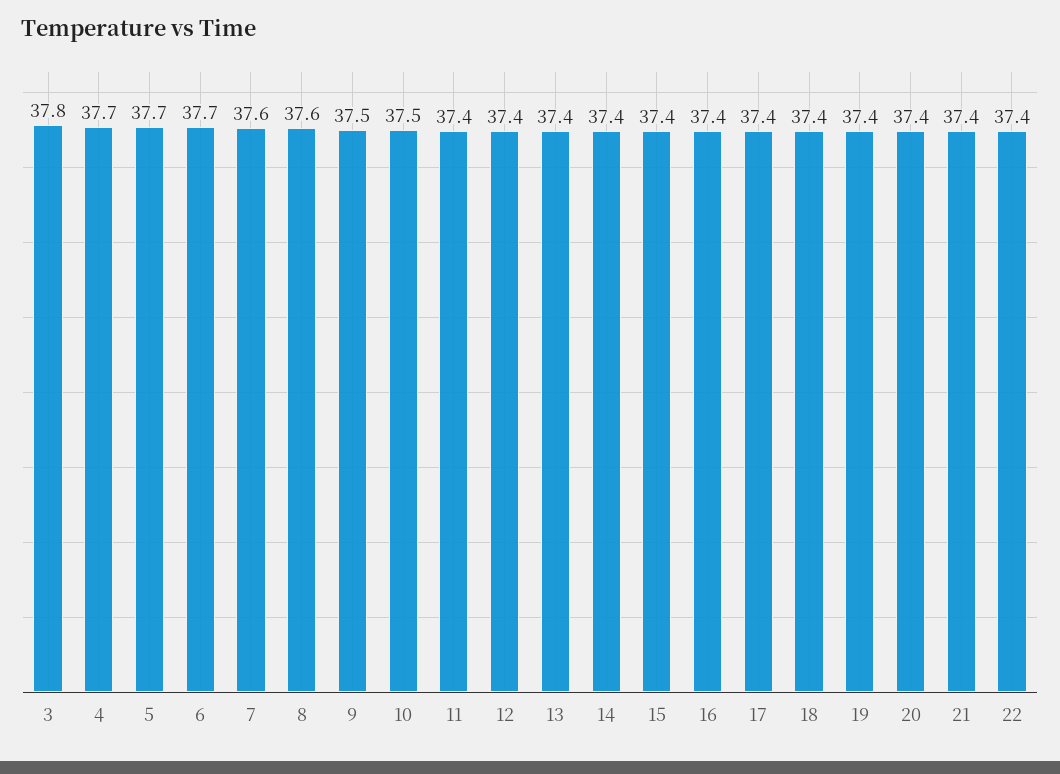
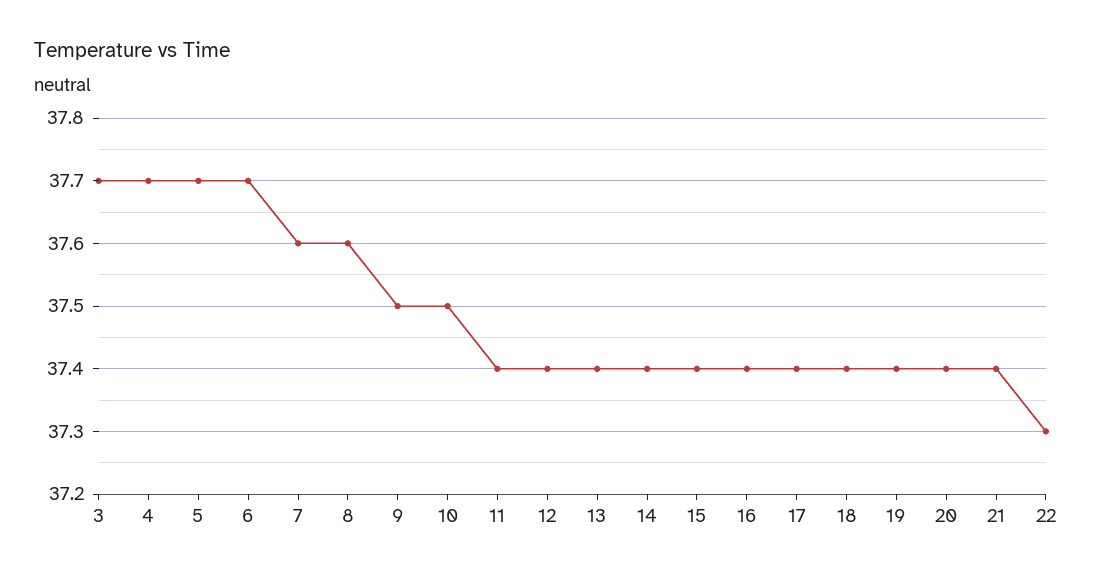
  {
-   "3": 37.8,
+   "3": 37.7,
    "4": 37.7,
    "5": 37.7,
    "6": 37.7,
    "7": 37.6,
    "8": 37.6,
    "9": 37.5,
    "10": 37.5,
    "11": 37.4,
    "12": 37.4,
    "13": 37.4,
    "14": 37.4,
    "15": 37.4,
    "16": 37.4,
    "17": 37.4,
    "18": 37.4,
    "19": 37.4,
    "20": 37.4,
    "21": 37.4,
-   "22": 37.4
+   "22": 37.3
  }

